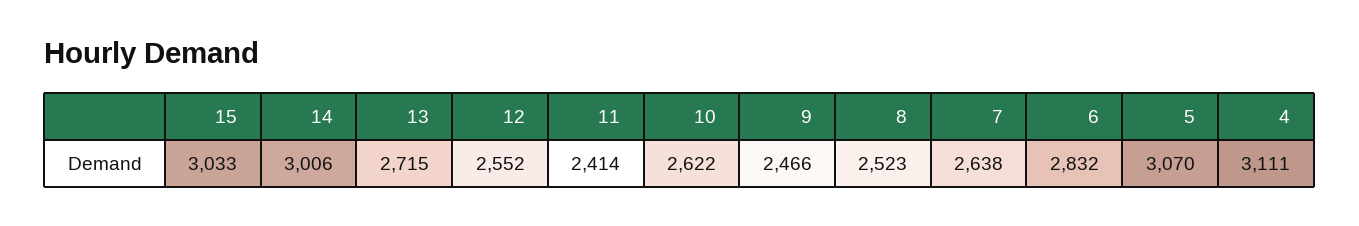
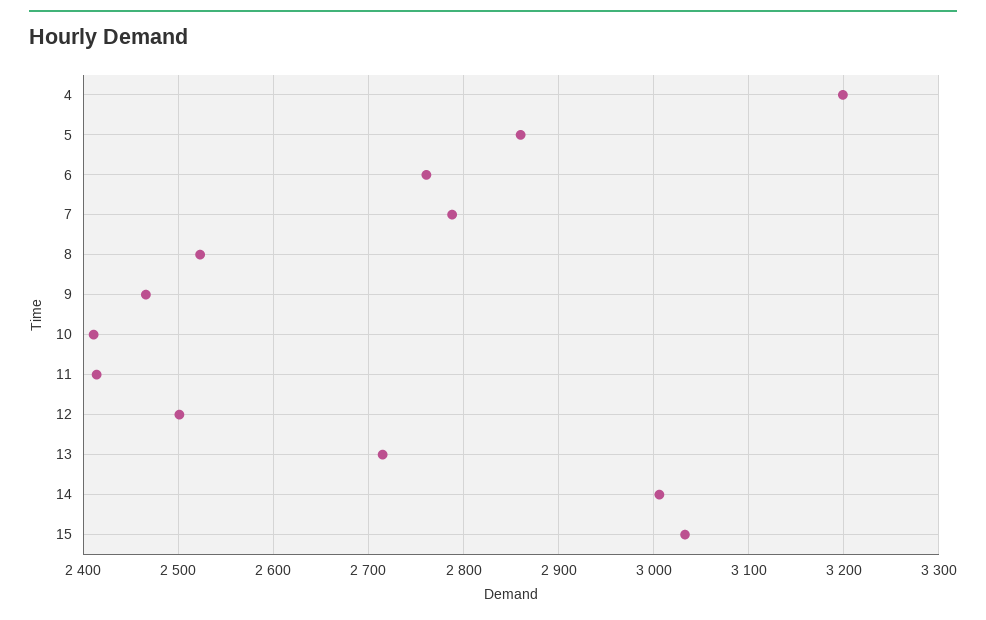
  {
    "15": 3033,
    "14": 3006,
    "13": 2715,
-   "12": 2552,
+   "12": 2500,
    "11": 2414,
-   "10": 2622,
+   "10": 2410,
    "9": 2466,
    "8": 2523,
-   "7": 2638,
+   "7": 2790,
-   "6": 2832,
+   "6": 2760,
-   "5": 3070,
+   "5": 2860,
-   "4": 3111
+   "4": 3200
  }

